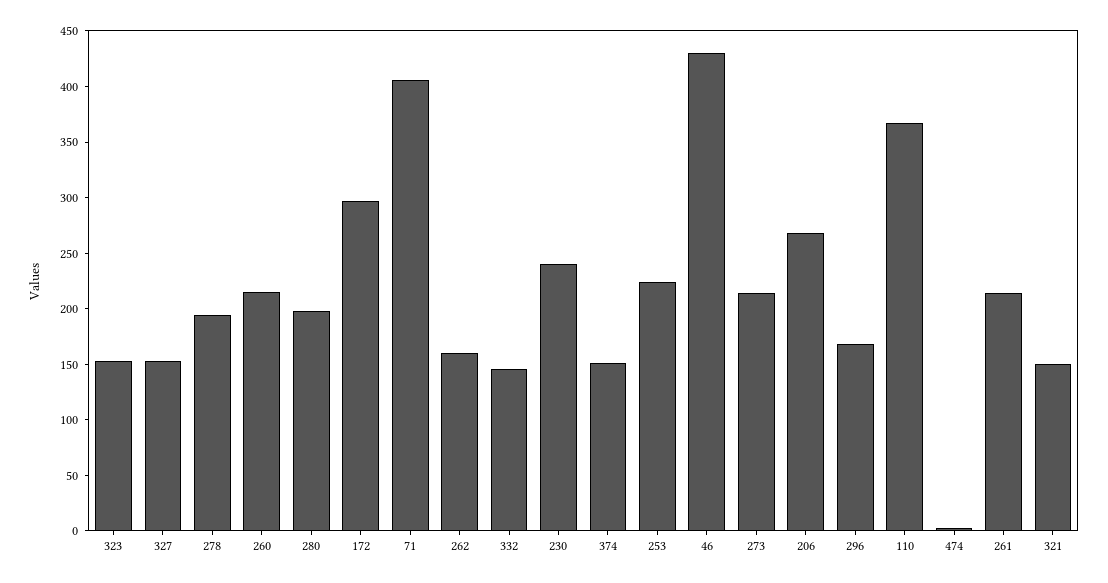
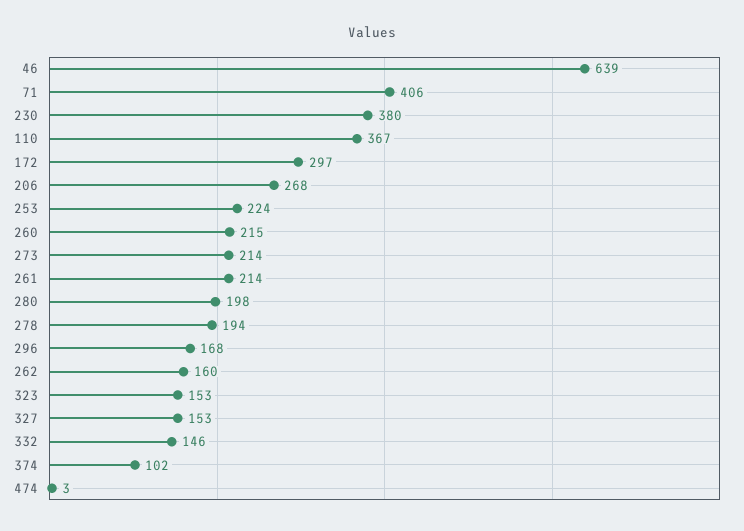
  {
    "323": 153,
    "327": 153,
    "278": 194,
    "260": 215,
    "280": 198,
    "172": 297,
    "71": 406,
    "262": 160,
    "332": 146,
-   "230": 240,
+   "230": 380,
-   "374": 150,
+   "374": 102,
    "253": 224,
-   "46": 430,
+   "46": 639,
    "273": 214,
    "206": 268,
    "296": 168,
    "110": 367,
    "474": 3,
-   "261": 214,
+   "261": 214
-   "321": 150
  }

